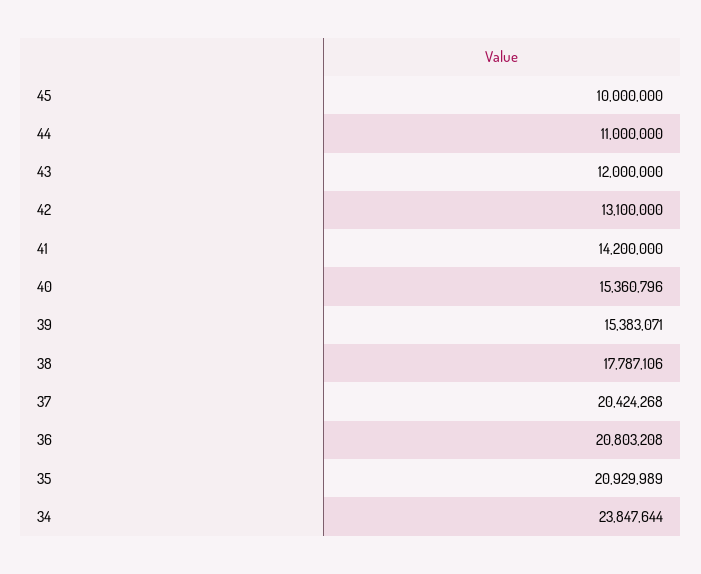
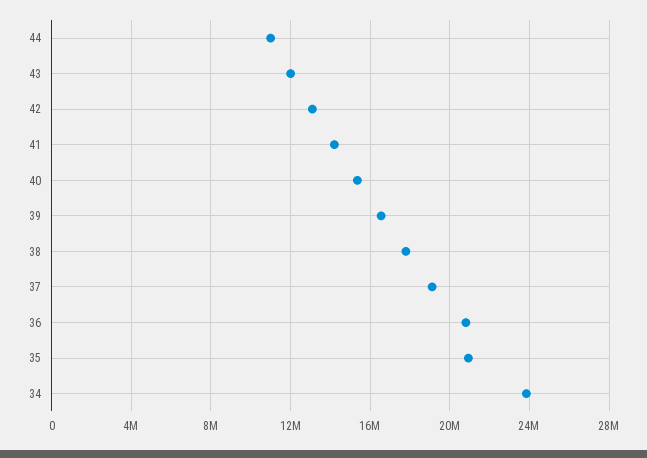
  {
-   "45": 10000000,
    "44": 11000000,
    "43": 12000000,
    "42": 13100000,
    "41": 14200000,
    "40": 15360796,
-   "39": 15383071,
+   "39": 16500000,
    "38": 17787106,
-   "37": 20424268,
+   "37": 19000000,
    "36": 20803208,
    "35": 20929989,
    "34": 23847644
  }

